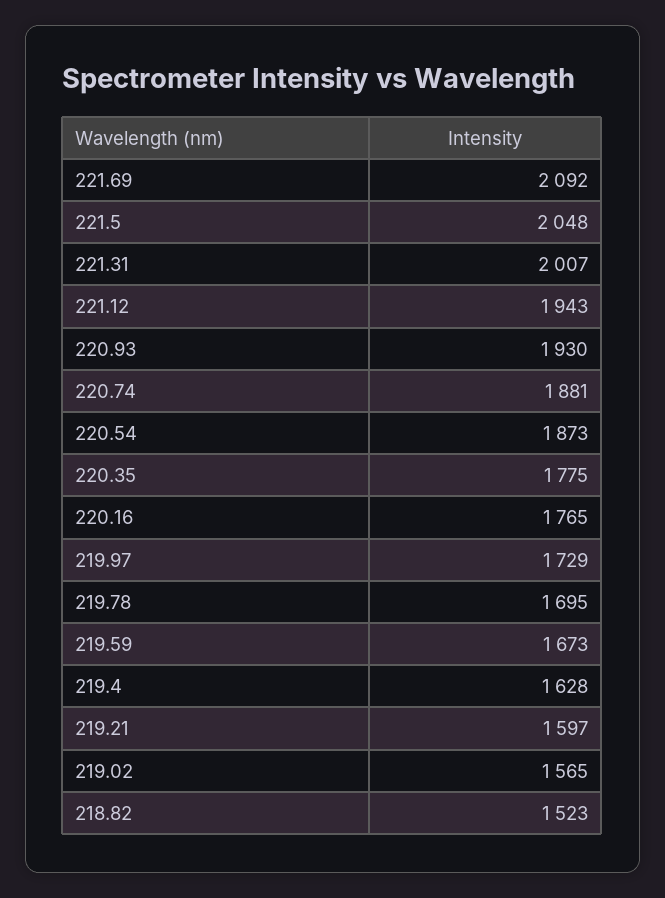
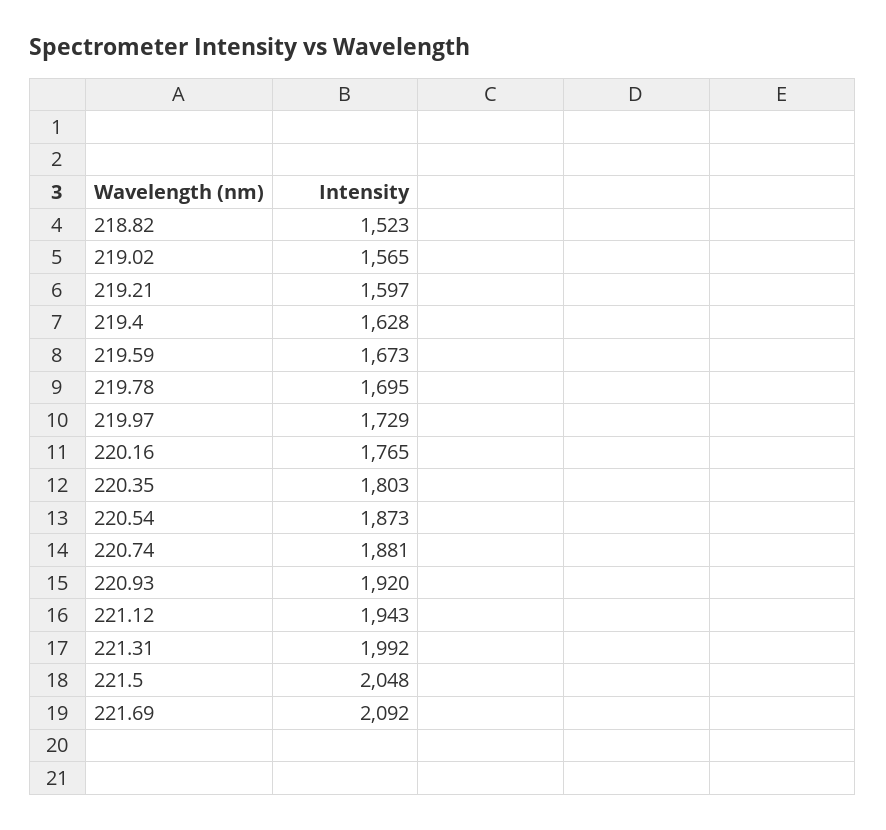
  {
    "221.69": 2092,
    "221.5": 2048,
-   "221.31": 2007,
+   "221.31": 1992,
    "221.12": 1943,
-   "220.93": 1930,
+   "220.93": 1920,
    "220.74": 1881,
    "220.54": 1873,
-   "220.35": 1775,
+   "220.35": 1803,
    "220.16": 1765,
    "219.97": 1729,
    "219.78": 1695,
    "219.59": 1673,
    "219.4": 1628,
    "219.21": 1597,
    "219.02": 1565,
    "218.82": 1523
  }

